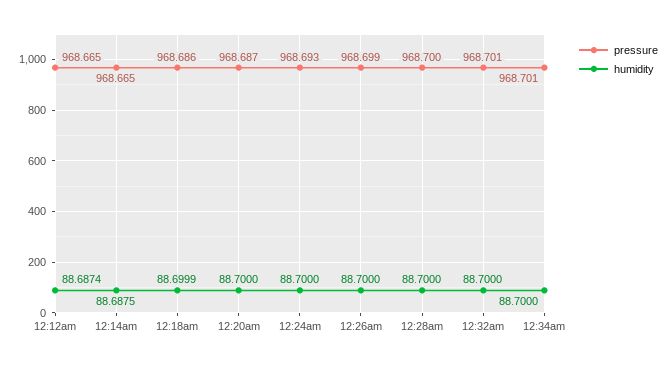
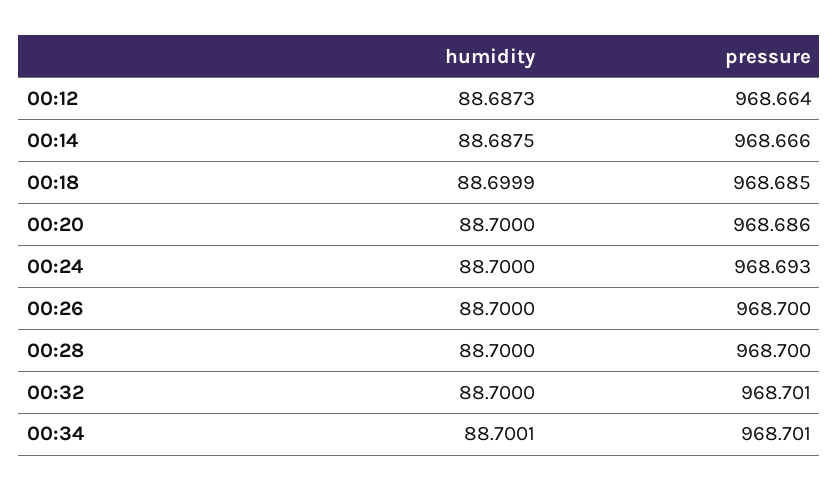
  {
    "pressure": {
-     "12:12am": 968.665,
+     "12:12am": 968.664,
-     "12:14am": 968.665,
+     "12:14am": 968.666,
-     "12:18am": 968.686,
+     "12:18am": 968.685,
-     "12:20am": 968.687,
+     "12:20am": 968.686,
      "12:24am": 968.693,
-     "12:26am": 968.699,
+     "12:26am": 968.7,
      "12:28am": 968.7,
      "12:32am": 968.701,
      "12:34am": 968.701
    },
    "humidity": {
-     "12:12am": 88.6874,
+     "12:12am": 88.6873,
      "12:14am": 88.6875,
      "12:18am": 88.6999,
      "12:20am": 88.7,
      "12:24am": 88.7,
      "12:26am": 88.7,
      "12:28am": 88.7,
      "12:32am": 88.7,
-     "12:34am": 88.7
+     "12:34am": 88.7001
    }
  }

